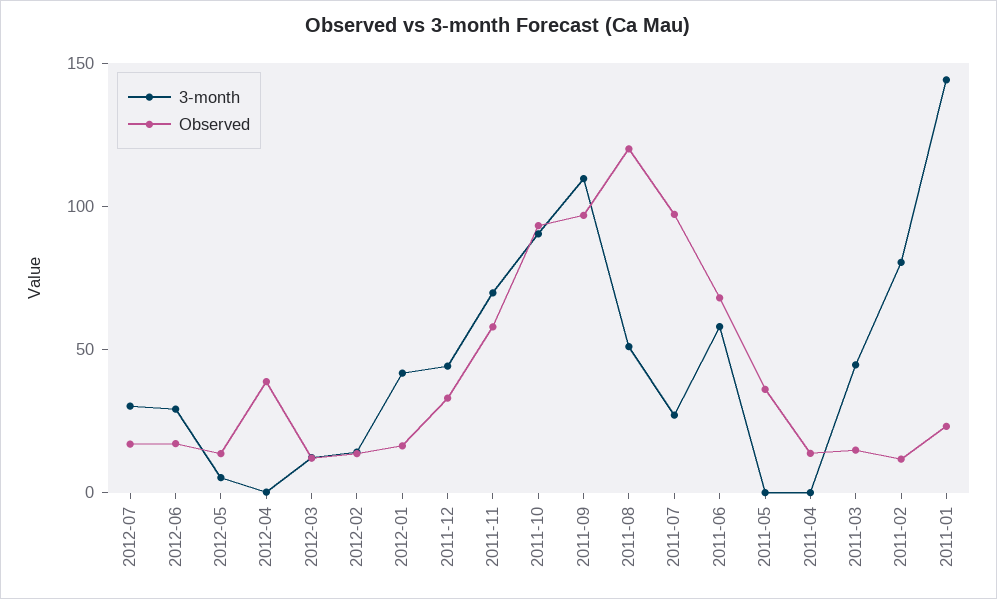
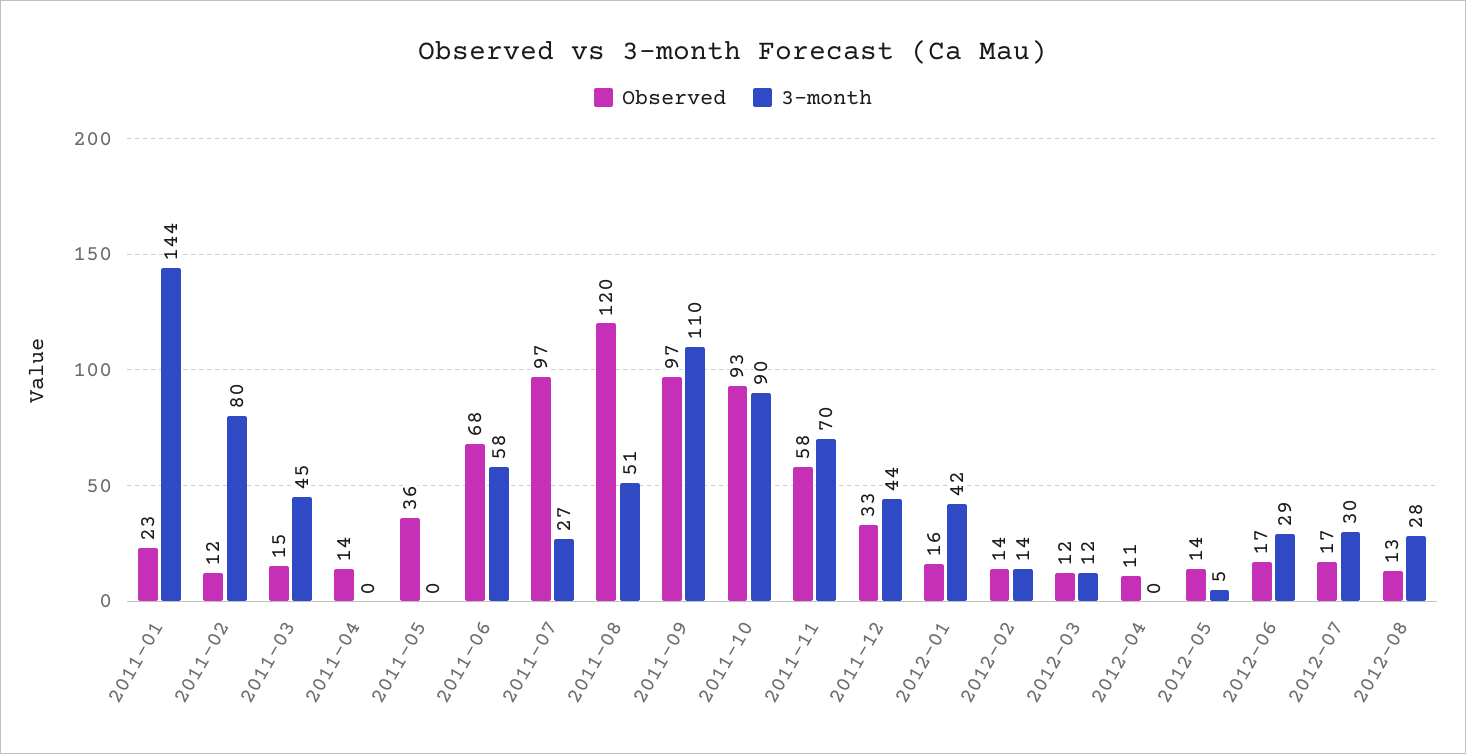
  {
    "3-month": {
      "2012-07": 30,
      "2012-06": 29,
      "2012-05": 5,
      "2012-04": 0,
      "2012-03": 12,
      "2012-02": 14,
      "2012-01": 42,
      "2011-12": 44,
      "2011-11": 70,
      "2011-10": 90,
      "2011-09": 110,
      "2011-08": 51,
      "2011-07": 27,
      "2011-06": 58,
      "2011-05": 0,
      "2011-04": 0,
      "2011-03": 45,
      "2011-02": 80,
-     "2011-01": 144
+     "2011-01": 144,
+     "2012-08": 28
    },
    "Observed": {
      "2012-07": 17,
      "2012-06": 17,
      "2012-05": 14,
-     "2012-04": 40,
+     "2012-04": 11,
      "2012-03": 12,
      "2012-02": 14,
      "2012-01": 16,
      "2011-12": 33,
      "2011-11": 58,
      "2011-10": 93,
      "2011-09": 97,
      "2011-08": 120,
      "2011-07": 97,
      "2011-06": 68,
      "2011-05": 36,
      "2011-04": 14,
      "2011-03": 15,
      "2011-02": 12,
-     "2011-01": 23
+     "2011-01": 23,
+     "2012-08": 13
    }
  }

